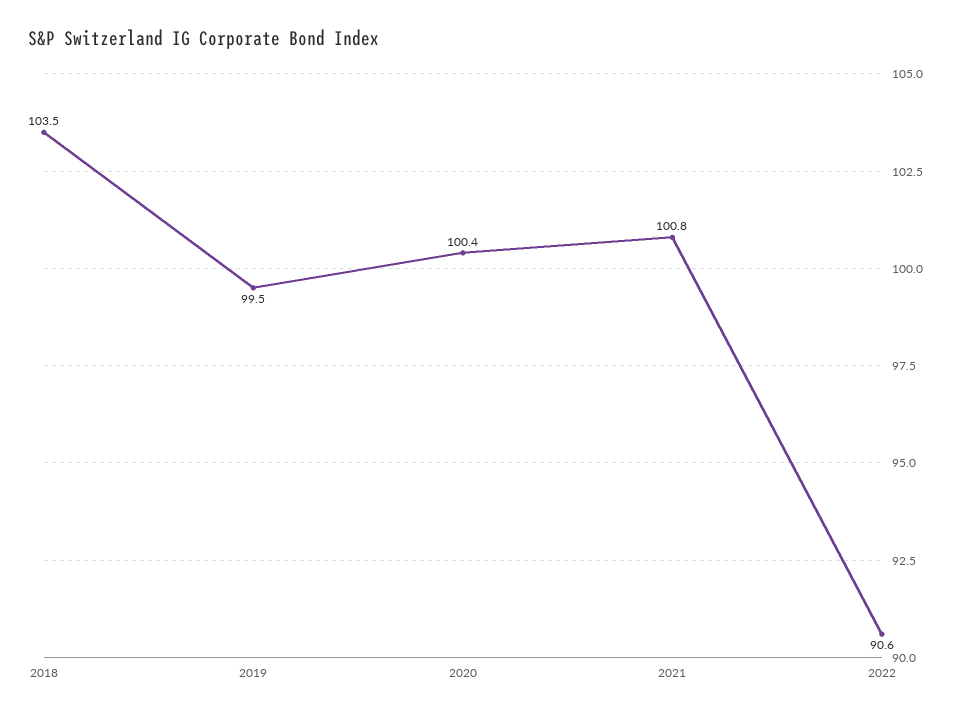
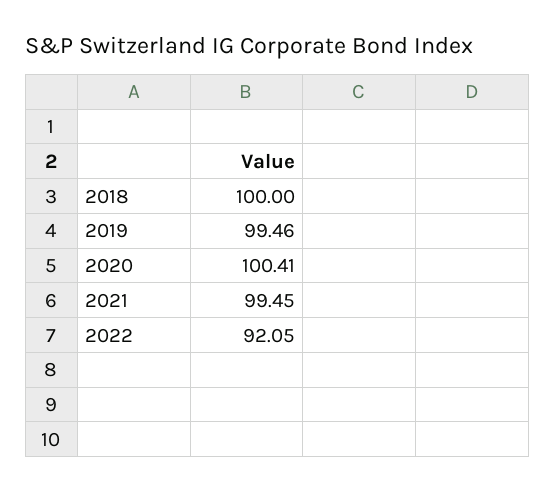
  {
-   "2018": 103.5,
+   "2018": 100,
    "2019": 99.46,
    "2020": 100.41,
-   "2021": 100.8,
+   "2021": 99.45,
-   "2022": 90.6
+   "2022": 92.05
  }

